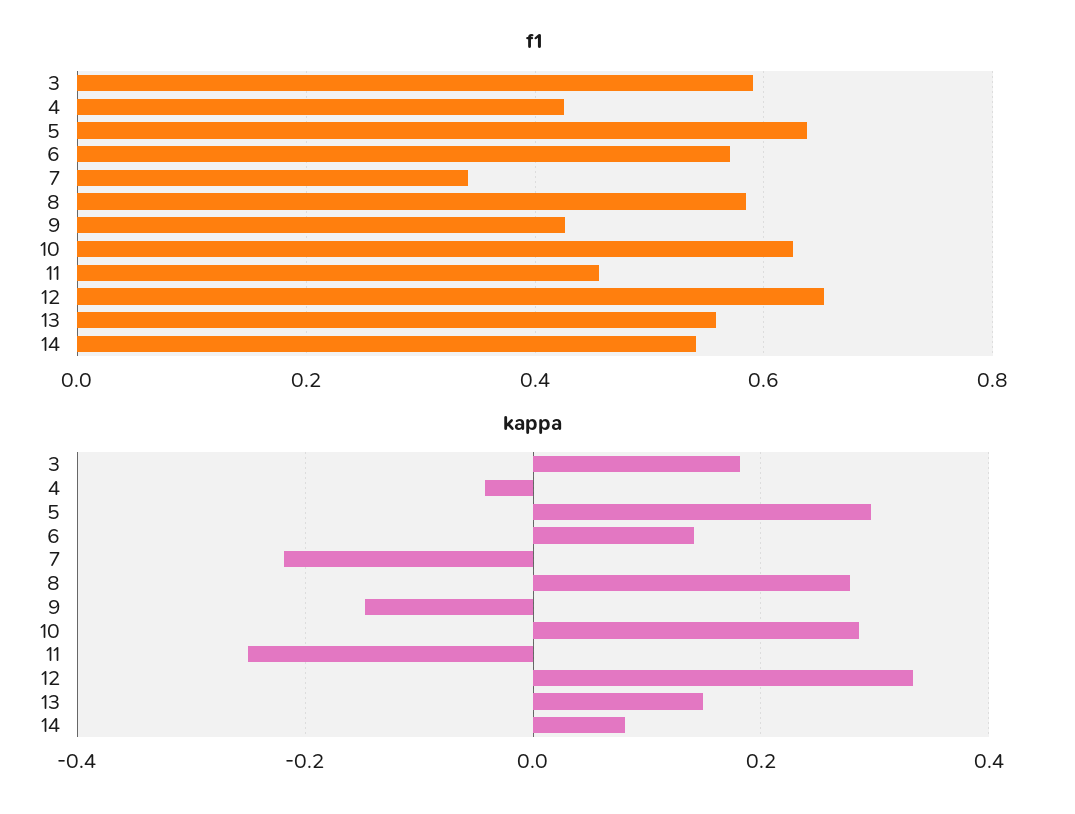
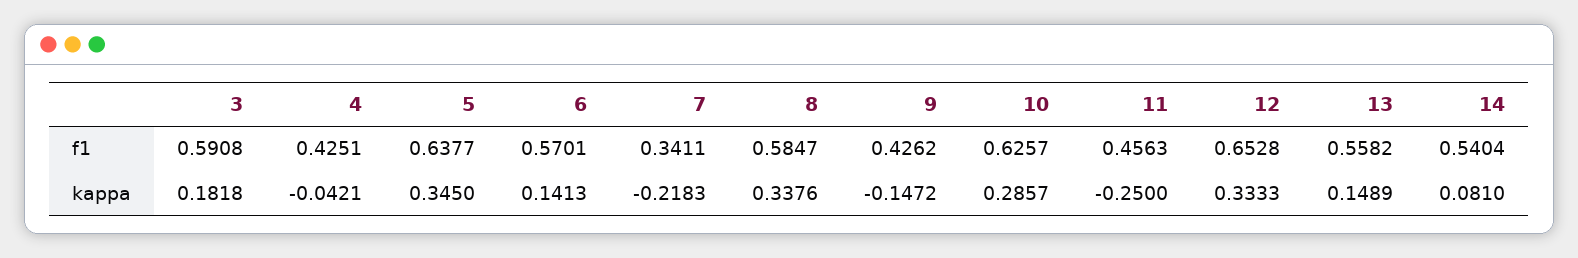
  {
    "f1": {
      "3": 0.5908,
      "4": 0.4251,
      "5": 0.6377,
      "6": 0.5701,
      "7": 0.3411,
      "8": 0.5847,
      "9": 0.4262,
      "10": 0.6257,
      "11": 0.4563,
      "12": 0.6528,
      "13": 0.5582,
      "14": 0.5404
    },
    "kappa": {
      "3": 0.1818,
      "4": -0.0421,
-     "5": 0.3,
+     "5": 0.345,
      "6": 0.1413,
      "7": -0.2183,
-     "8": 0.28,
+     "8": 0.3376,
      "9": -0.1472,
      "10": 0.2857,
      "11": -0.25,
      "12": 0.3333,
      "13": 0.1489,
      "14": 0.081
    }
  }

